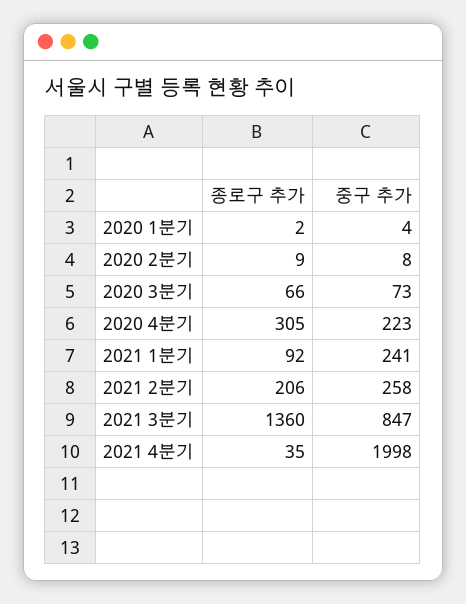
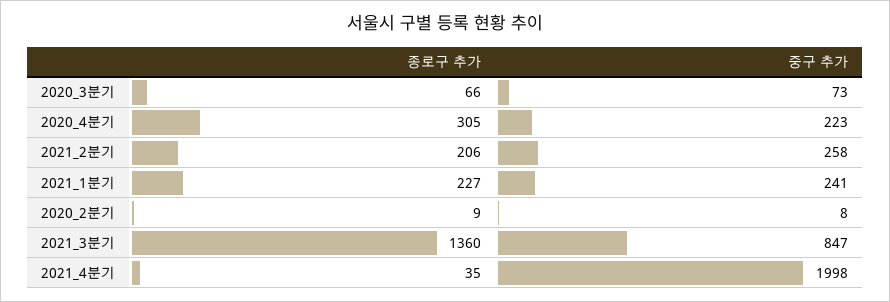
  {
    "종로구 추가": {
-     "2020 1분기": 2,
      "2020 2분기": 9,
      "2020 3분기": 66,
      "2020 4분기": 305,
-     "2021 1분기": 92,
+     "2021 1분기": 227,
      "2021 2분기": 206,
      "2021 3분기": 1360,
      "2021 4분기": 35
    },
    "중구 추가": {
-     "2020 1분기": 4,
      "2020 2분기": 8,
      "2020 3분기": 73,
      "2020 4분기": 223,
      "2021 1분기": 241,
      "2021 2분기": 258,
      "2021 3분기": 847,
      "2021 4분기": 1998
    }
  }

